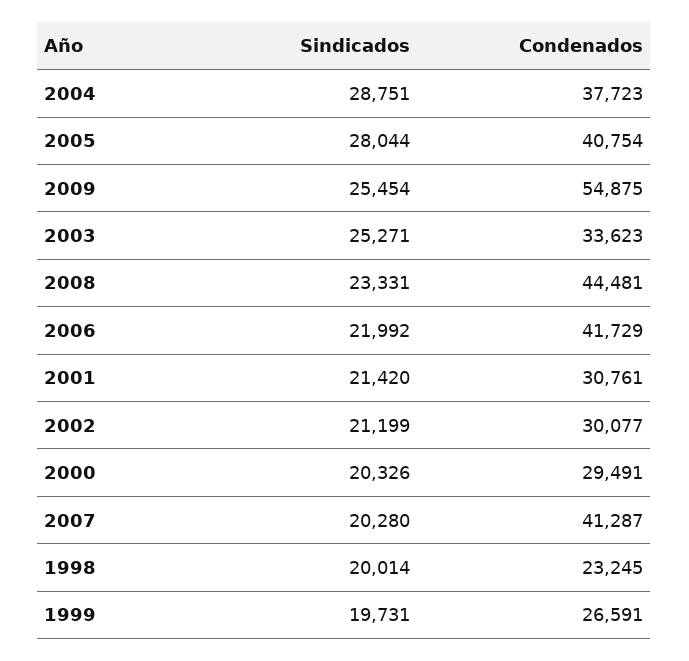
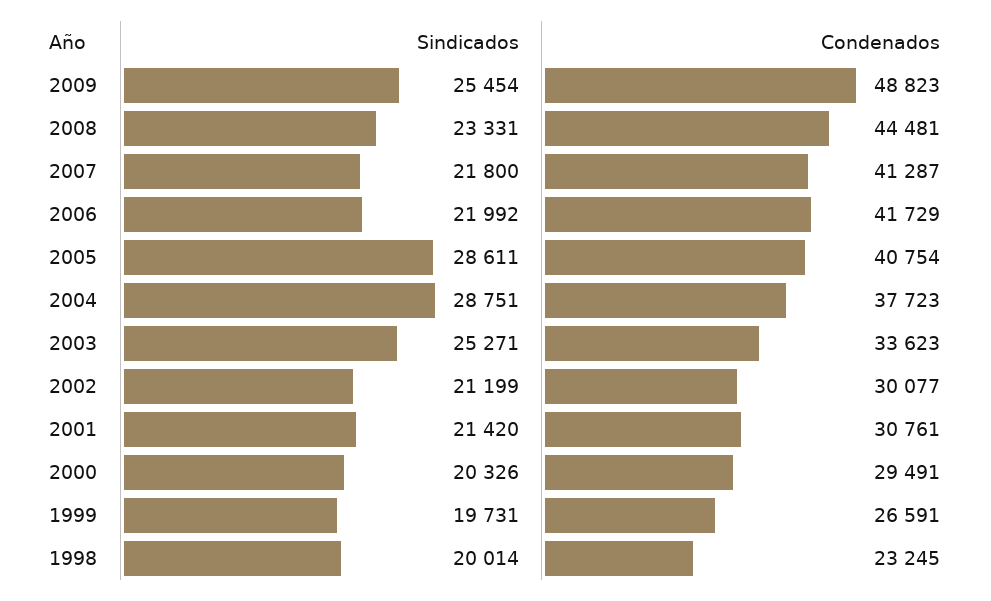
  {
    "Sindicados": {
      "2004": 28751,
-     "2005": 28044,
+     "2005": 28611,
      "2009": 25454,
      "2003": 25271,
      "2008": 23331,
      "2006": 21992,
      "2001": 21420,
      "2002": 21199,
      "2000": 20326,
-     "2007": 20280,
+     "2007": 21800,
      "1998": 20014,
      "1999": 19731
    },
    "Condenados": {
      "2004": 37723,
      "2005": 40754,
-     "2009": 54875,
+     "2009": 48823,
      "2003": 33623,
      "2008": 44481,
      "2006": 41729,
      "2001": 30761,
      "2002": 30077,
      "2000": 29491,
      "2007": 41287,
      "1998": 23245,
      "1999": 26591
    }
  }

